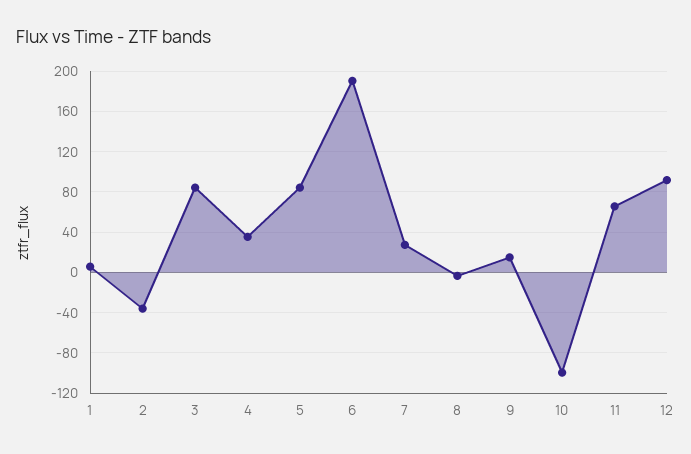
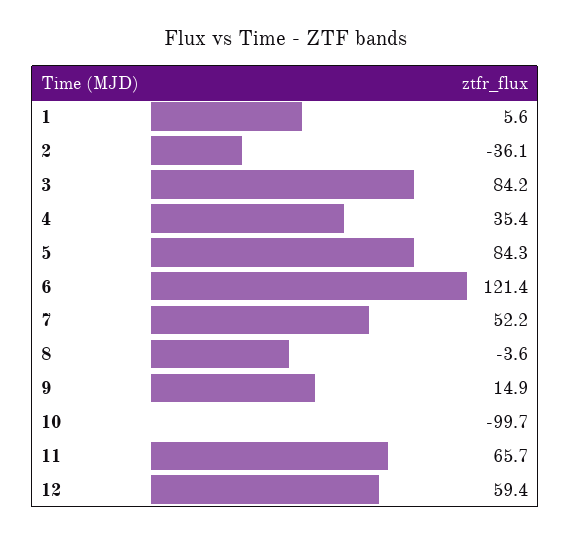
  {
    "1": 5.6,
    "2": -36.1,
    "3": 84.2,
    "4": 35.4,
    "5": 84.3,
-   "6": 190,
+   "6": 121.4,
-   "7": 30,
+   "7": 52.2,
    "8": -3.6,
    "9": 14.9,
    "10": -99.7,
    "11": 65.7,
-   "12": 90
+   "12": 59.4
  }

